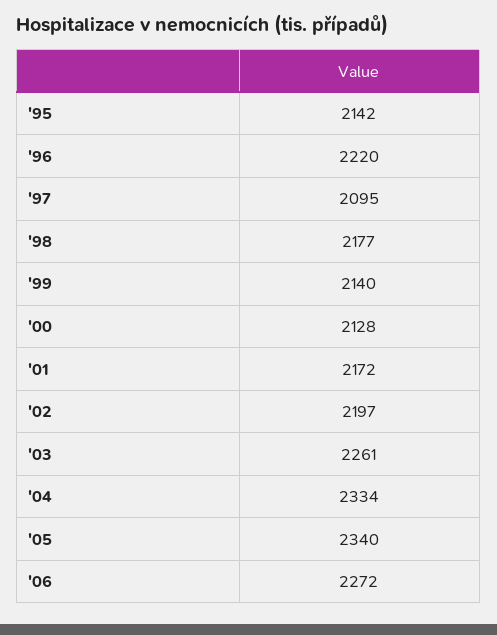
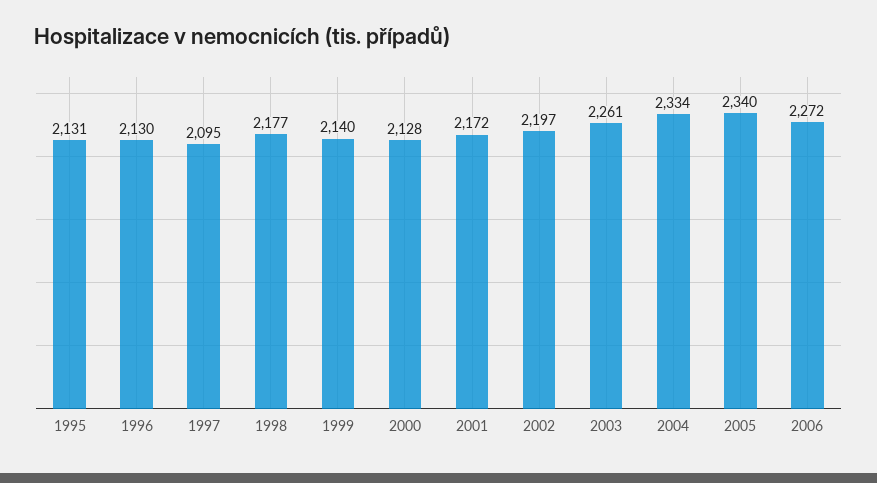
  {
-   "'95": 2142,
+   "'95": 2131,
-   "'96": 2220,
+   "'96": 2130,
    "'97": 2095,
    "'98": 2177,
    "'99": 2140,
    "'00": 2128,
    "'01": 2172,
    "'02": 2197,
    "'03": 2261,
    "'04": 2334,
    "'05": 2340,
    "'06": 2272
  }

